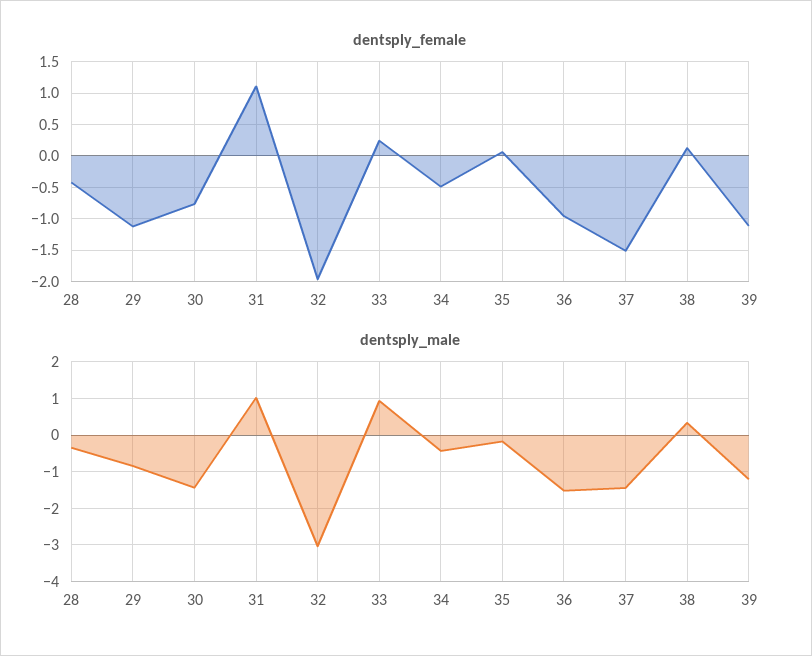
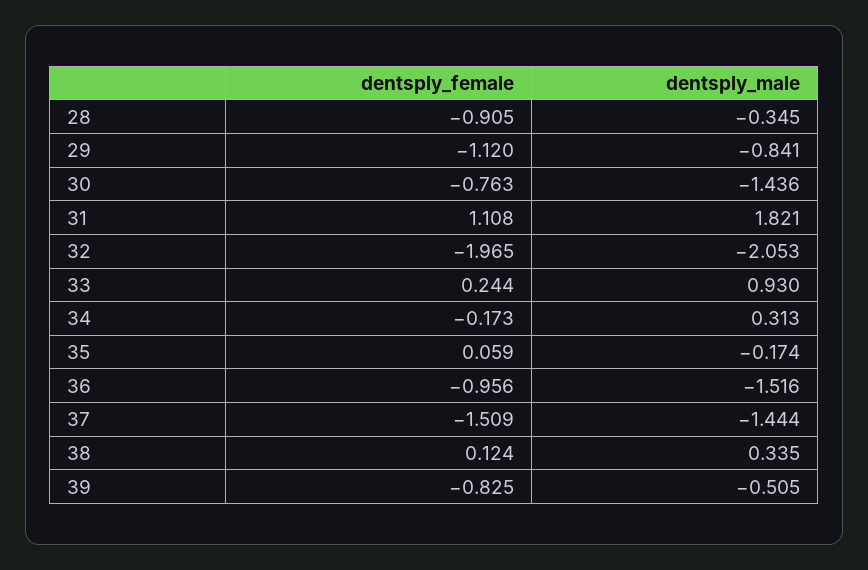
  {
    "dentsply_female": {
-     "28": -0.4,
+     "28": -0.905,
      "29": -1.12,
      "30": -0.763,
      "31": 1.108,
      "32": -1.965,
      "33": 0.244,
-     "34": -0.5,
+     "34": -0.173,
      "35": 0.059,
      "36": -0.956,
      "37": -1.509,
      "38": 0.124,
-     "39": -1.1
+     "39": -0.825
    },
    "dentsply_male": {
      "28": -0.345,
      "29": -0.841,
      "30": -1.436,
-     "31": 1,
+     "31": 1.821,
-     "32": -3,
+     "32": -2.053,
      "33": 0.93,
-     "34": -0.4,
+     "34": 0.313,
      "35": -0.174,
      "36": -1.516,
      "37": -1.444,
      "38": 0.335,
-     "39": -1.2
+     "39": -0.505
    }
  }

